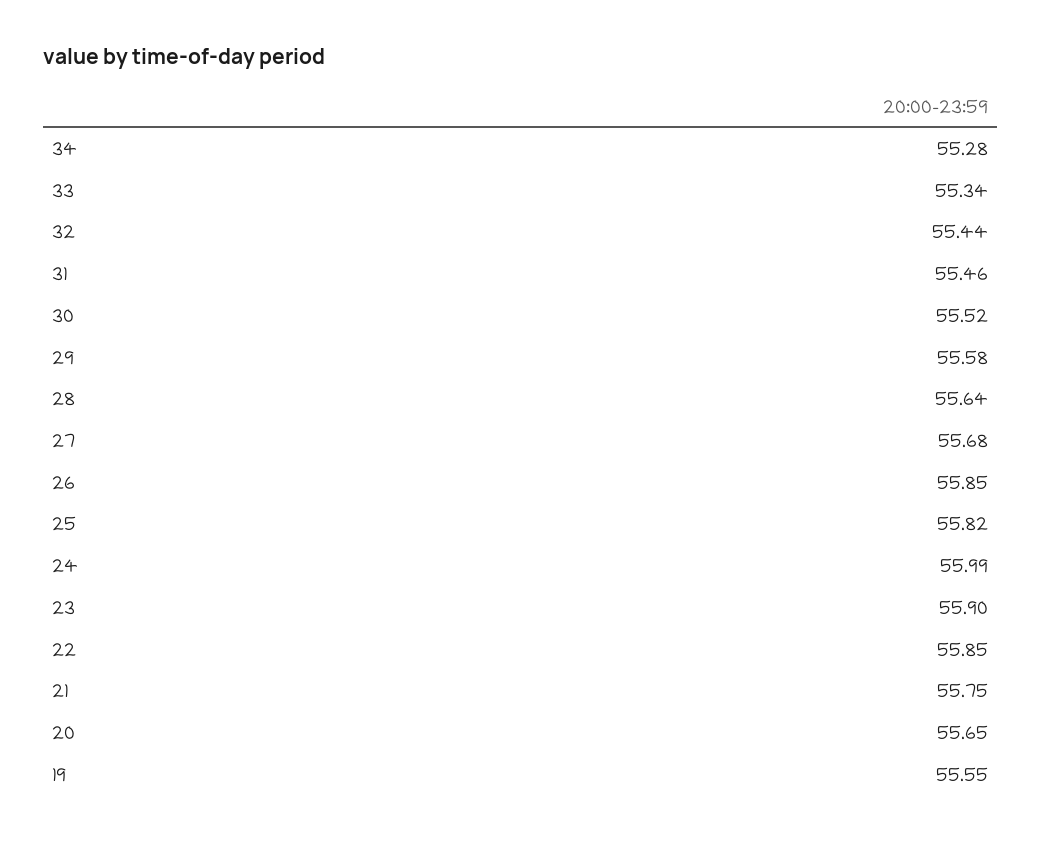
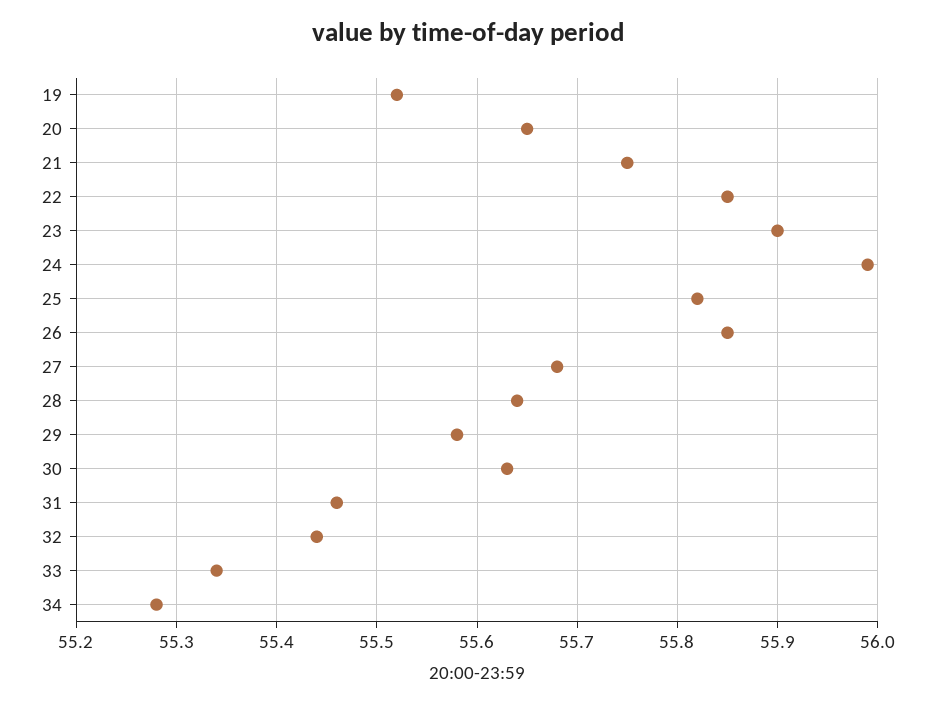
  {
    "34": 55.28,
    "33": 55.34,
    "32": 55.44,
    "31": 55.46,
-   "30": 55.52,
+   "30": 55.63,
    "29": 55.58,
    "28": 55.64,
    "27": 55.68,
    "26": 55.85,
    "25": 55.82,
    "24": 55.99,
    "23": 55.9,
    "22": 55.85,
    "21": 55.75,
    "20": 55.65,
-   "19": 55.55
+   "19": 55.52
  }

